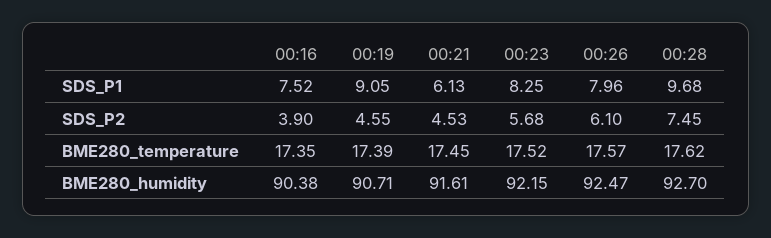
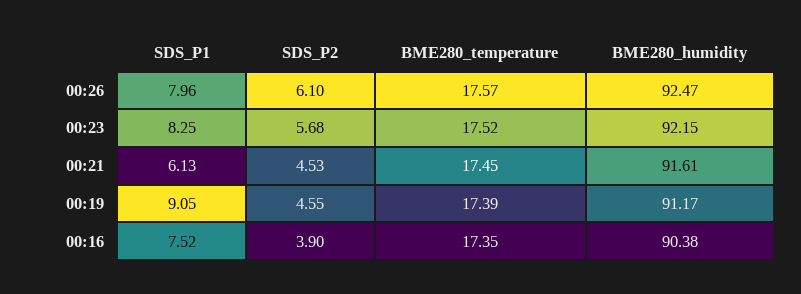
  {
    "00:16": {
      "SDS_P1": 7.52,
      "SDS_P2": 3.9,
      "BME280_temperature": 17.35,
      "BME280_humidity": 90.38
    },
    "00:19": {
      "SDS_P1": 9.05,
      "SDS_P2": 4.55,
      "BME280_temperature": 17.39,
-     "BME280_humidity": 90.71
+     "BME280_humidity": 91.17
    },
    "00:21": {
      "SDS_P1": 6.13,
      "SDS_P2": 4.53,
      "BME280_temperature": 17.45,
      "BME280_humidity": 91.61
    },
    "00:23": {
      "SDS_P1": 8.25,
      "SDS_P2": 5.68,
      "BME280_temperature": 17.52,
      "BME280_humidity": 92.15
    },
    "00:26": {
      "SDS_P1": 7.96,
      "SDS_P2": 6.1,
      "BME280_temperature": 17.57,
      "BME280_humidity": 92.47
-   },
+   }
-   "00:28": {
-     "SDS_P1": 9.68,
-     "SDS_P2": 7.45,
-     "BME280_temperature": 17.62,
-     "BME280_humidity": 92.7
-   }
  }

